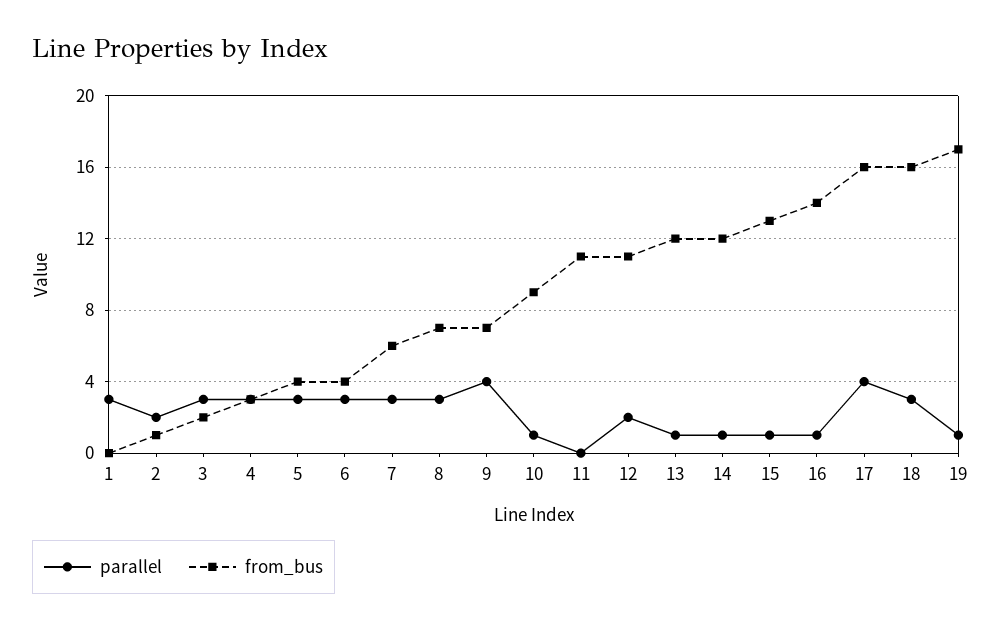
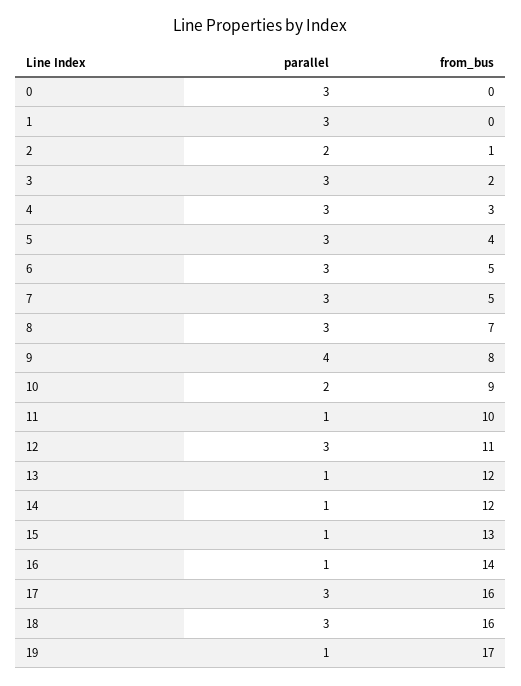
  {
    "parallel": {
      "1": 3,
      "2": 2,
      "3": 3,
      "4": 3,
      "5": 3,
      "6": 3,
      "7": 3,
      "8": 3,
      "9": 4,
-     "10": 1,
+     "10": 2,
-     "11": 0,
+     "11": 1,
-     "12": 2,
+     "12": 3,
      "13": 1,
      "14": 1,
      "15": 1,
      "16": 1,
-     "17": 4,
+     "17": 3,
      "18": 3,
-     "19": 1
+     "19": 1,
+     "0": 3
    },
    "from_bus": {
      "1": 0,
      "2": 1,
      "3": 2,
      "4": 3,
      "5": 4,
-     "6": 4,
+     "6": 5,
-     "7": 6,
+     "7": 5,
      "8": 7,
-     "9": 7,
+     "9": 8,
      "10": 9,
-     "11": 11,
+     "11": 10,
      "12": 11,
      "13": 12,
      "14": 12,
      "15": 13,
      "16": 14,
      "17": 16,
      "18": 16,
-     "19": 17
+     "19": 17,
+     "0": 0
    }
  }

